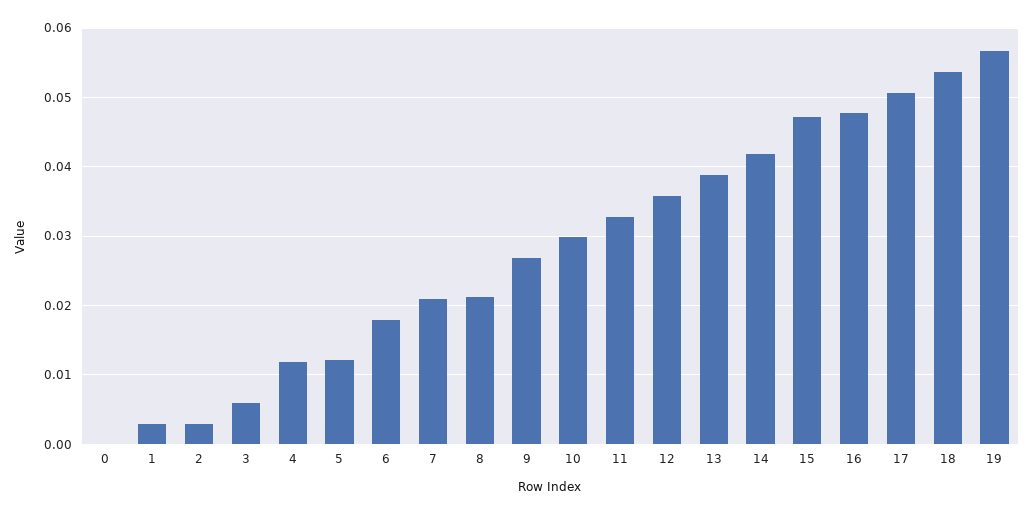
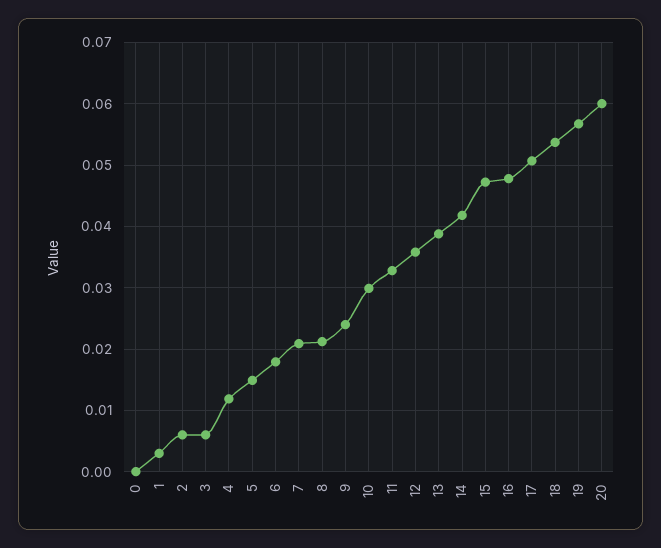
  {
    "0": 0,
    "1": 0.003,
-   "2": 0.003,
+   "2": 0.006,
    "3": 0.006,
    "4": 0.012,
-   "5": 0.012,
+   "5": 0.015,
    "6": 0.018,
    "7": 0.021,
    "8": 0.021,
-   "9": 0.027,
+   "9": 0.024,
    "10": 0.03,
    "11": 0.033,
    "12": 0.036,
    "13": 0.039,
    "14": 0.042,
    "15": 0.047,
    "16": 0.048,
    "17": 0.051,
    "18": 0.054,
-   "19": 0.057
+   "19": 0.057,
+   "20": 0.06
  }

